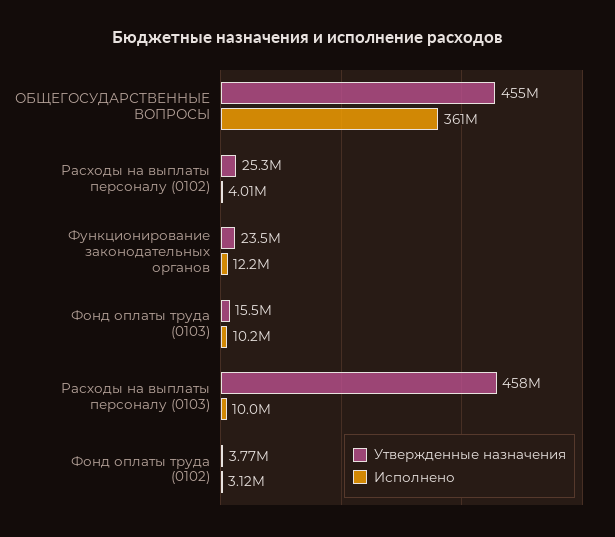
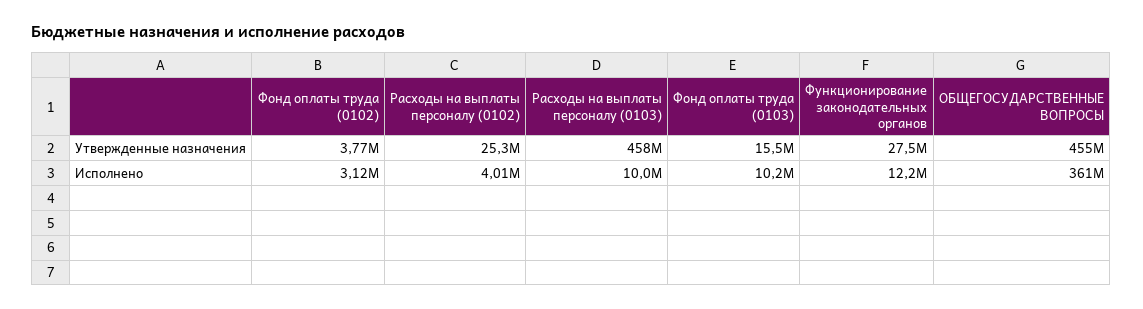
  {
    "Утвержденные назначения": {
      "ОБЩЕГОСУДАРСТВЕННЫЕ ВОПРОСЫ": 455000000,
      "Расходы на выплаты персоналу (0102)": 25300000,
-     "Функционирование законодательных органов": 23500000,
+     "Функционирование законодательных органов": 27500000,
      "Фонд оплаты труда (0103)": 15500000,
      "Расходы на выплаты персоналу (0103)": 458000000,
      "Фонд оплаты труда (0102)": 3770000
    },
    "Исполнено": {
      "ОБЩЕГОСУДАРСТВЕННЫЕ ВОПРОСЫ": 361000000,
      "Расходы на выплаты персоналу (0102)": 4010000,
      "Функционирование законодательных органов": 12200000,
      "Фонд оплаты труда (0103)": 10200000,
      "Расходы на выплаты персоналу (0103)": 10000000,
      "Фонд оплаты труда (0102)": 3120000
    }
  }

